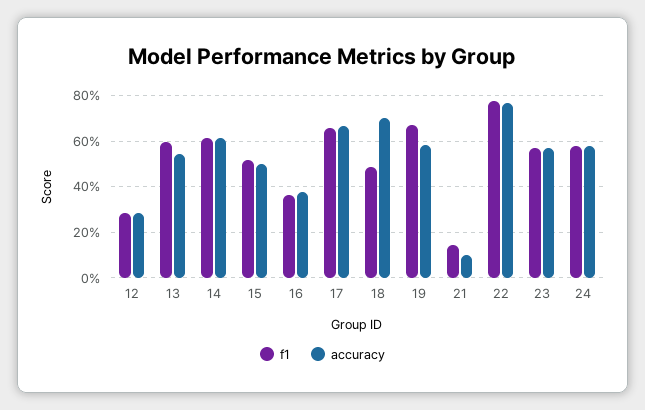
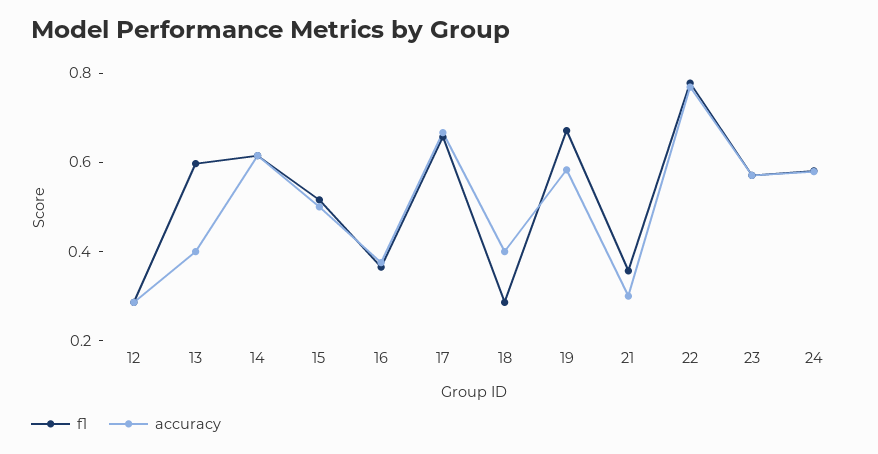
  {
    "f1": {
      "12": 0.3,
      "13": 0.6,
      "14": 0.6,
      "15": 0.5,
      "16": 0.35,
      "17": 0.65,
-     "18": 0.5,
+     "18": 0.3,
      "19": 0.65,
-     "21": 0.15,
+     "21": 0.35,
      "22": 0.8,
      "23": 0.55,
      "24": 0.6
    },
    "accuracy": {
      "12": 0.3,
-     "13": 0.55,
+     "13": 0.4,
      "14": 0.6,
      "15": 0.5,
      "16": 0.4,
      "17": 0.65,
-     "18": 0.7,
+     "18": 0.4,
      "19": 0.6,
-     "21": 0.1,
+     "21": 0.3,
      "22": 0.75,
      "23": 0.55,
      "24": 0.6
    }
  }

